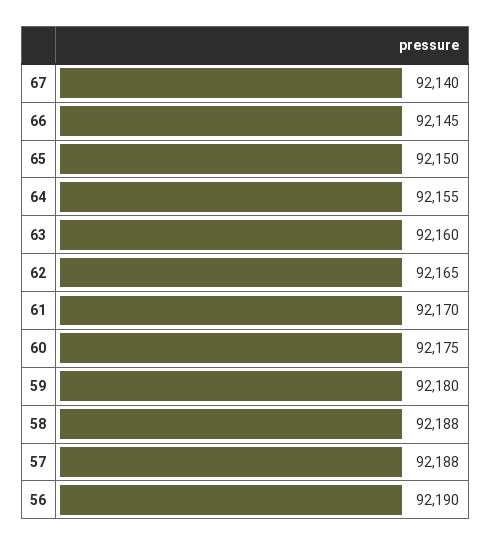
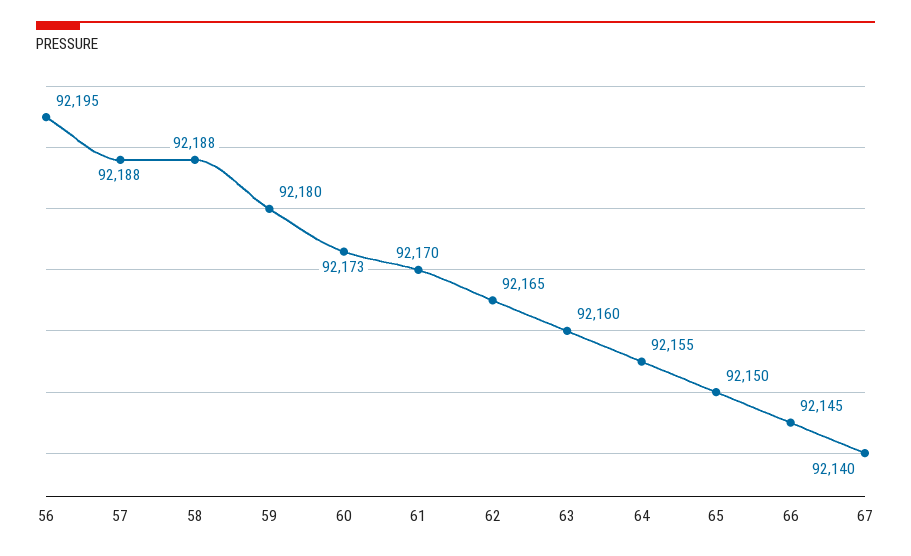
  {
    "67": 92140,
    "66": 92145,
    "65": 92150,
    "64": 92155,
    "63": 92160,
    "62": 92165,
    "61": 92170,
-   "60": 92175,
+   "60": 92173,
    "59": 92180,
    "58": 92188,
    "57": 92188,
-   "56": 92190
+   "56": 92195
  }

